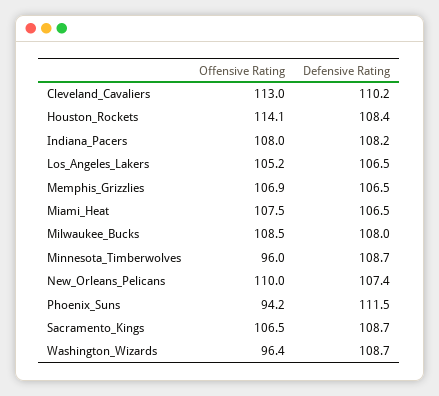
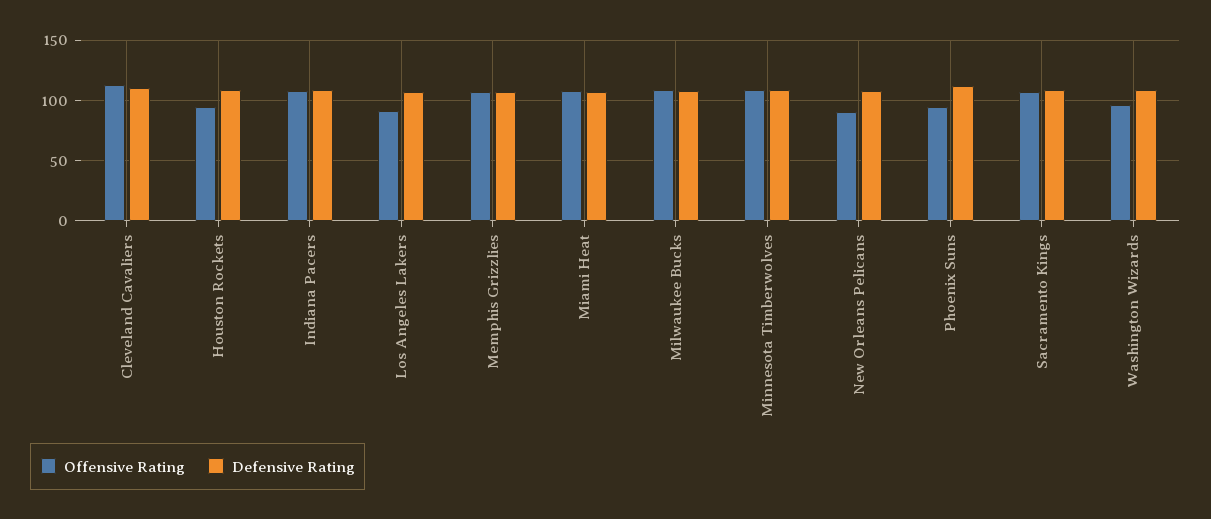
  {
    "Offensive Rating": {
      "Cleveland_Cavaliers": 113,
-     "Houston_Rockets": 114.1,
+     "Houston_Rockets": 95,
      "Indiana_Pacers": 108,
-     "Los_Angeles_Lakers": 105.2,
+     "Los_Angeles_Lakers": 90,
      "Memphis_Grizzlies": 106.9,
      "Miami_Heat": 107.5,
      "Milwaukee_Bucks": 108.5,
-     "Minnesota_Timberwolves": 96,
+     "Minnesota_Timberwolves": 110,
-     "New_Orleans_Pelicans": 110,
+     "New_Orleans_Pelicans": 90,
      "Phoenix_Suns": 94.2,
      "Sacramento_Kings": 106.5,
      "Washington_Wizards": 96.4
    },
    "Defensive Rating": {
      "Cleveland_Cavaliers": 110.2,
      "Houston_Rockets": 108.4,
      "Indiana_Pacers": 108.2,
      "Los_Angeles_Lakers": 106.5,
      "Memphis_Grizzlies": 106.5,
      "Miami_Heat": 106.5,
      "Milwaukee_Bucks": 108,
      "Minnesota_Timberwolves": 108.7,
      "New_Orleans_Pelicans": 107.4,
      "Phoenix_Suns": 111.5,
      "Sacramento_Kings": 108.7,
      "Washington_Wizards": 108.7
    }
  }

